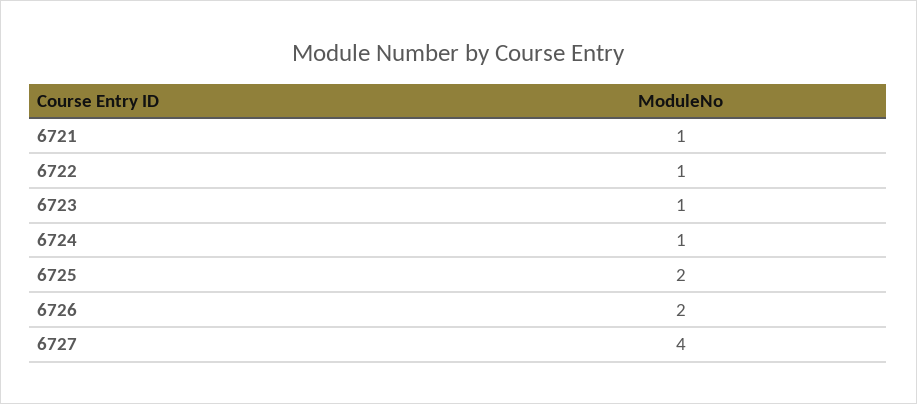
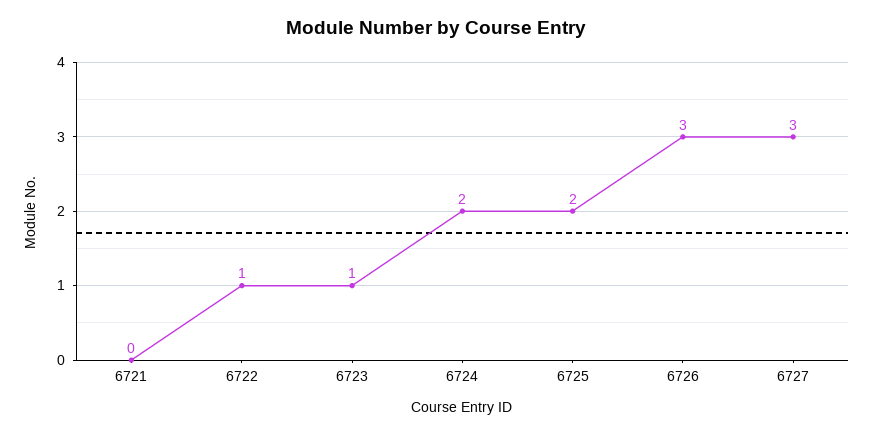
  {
-   "6721": 1,
+   "6721": 0,
    "6722": 1,
    "6723": 1,
-   "6724": 1,
+   "6724": 2,
    "6725": 2,
-   "6726": 2,
+   "6726": 3,
-   "6727": 4
+   "6727": 3
  }

